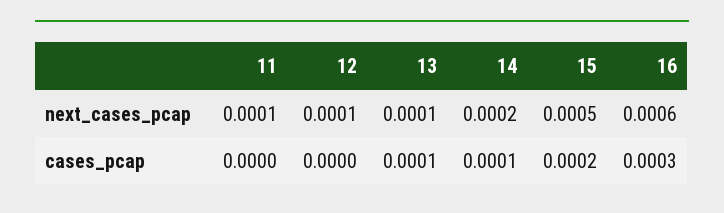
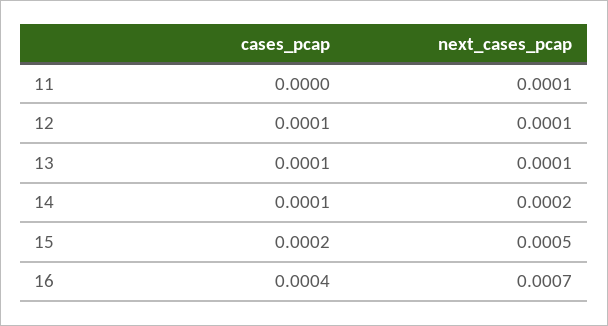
  {
    "11": {
      "next_cases_pcap": 0.0001,
      "cases_pcap": 0
    },
    "12": {
      "next_cases_pcap": 0.0001,
-     "cases_pcap": 0
+     "cases_pcap": 0.0001
    },
    "13": {
      "next_cases_pcap": 0.0001,
      "cases_pcap": 0.0001
    },
    "14": {
      "next_cases_pcap": 0.0002,
      "cases_pcap": 0.0001
    },
    "15": {
      "next_cases_pcap": 0.0005,
      "cases_pcap": 0.0002
    },
    "16": {
-     "next_cases_pcap": 0.0006,
+     "next_cases_pcap": 0.0007,
-     "cases_pcap": 0.0003
+     "cases_pcap": 0.0004
    }
  }

